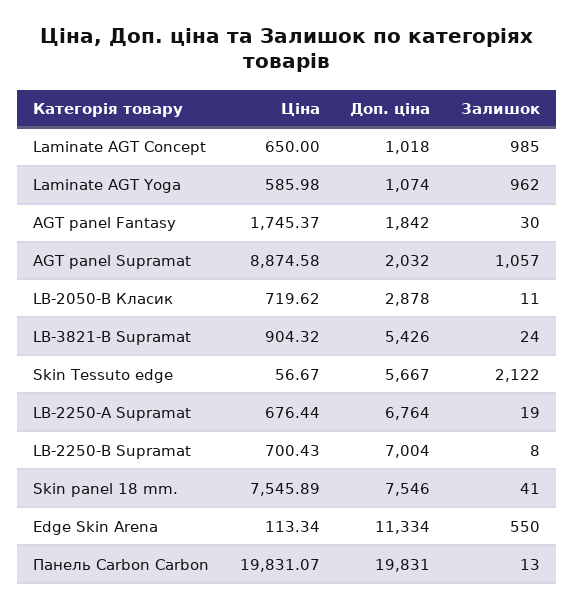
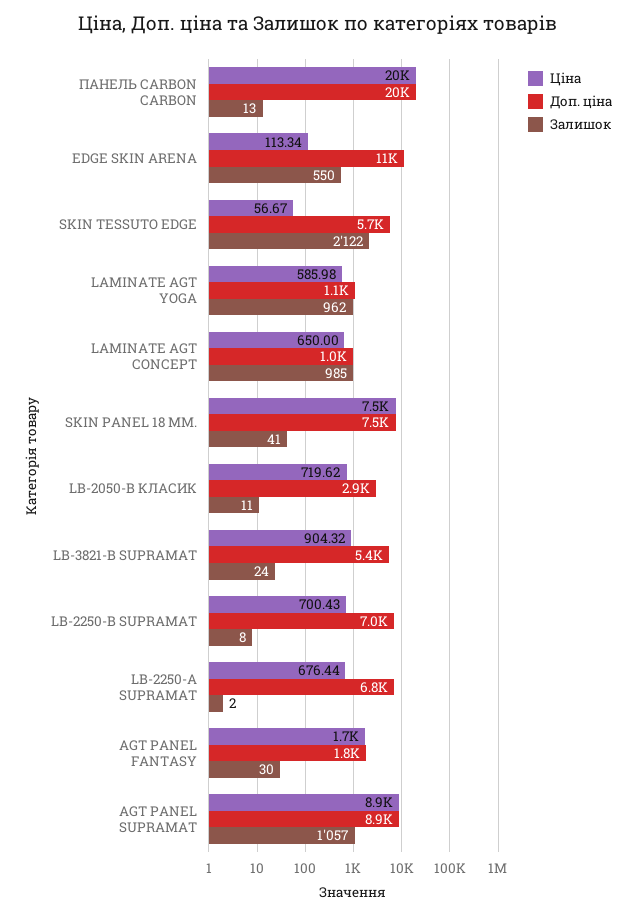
  {
    "Ціна": {
      "Laminate AGT Concept": 650,
      "Laminate AGT Yoga": 585.98,
      "AGT panel Fantasy": 1745.37,
      "AGT panel Supramat": 8874.58,
      "LB-2050-В Класик": 719.62,
      "LB-3821-В Supramat": 904.32,
      "Skin Tessuto edge": 56.67,
      "LB-2250-А Supramat": 676.44,
      "LB-2250-В Supramat": 700.43,
      "Skin panel 18 mm.": 7545.89,
      "Edge Skin Arena": 113.34,
      "Панель Carbon Carbon": 19831.07
    },
    "Доп. ціна": {
      "Laminate AGT Concept": 1018,
      "Laminate AGT Yoga": 1074,
      "AGT panel Fantasy": 1842,
-     "AGT panel Supramat": 2032,
+     "AGT panel Supramat": 8900,
      "LB-2050-В Класик": 2878,
      "LB-3821-В Supramat": 5426,
      "Skin Tessuto edge": 5667,
      "LB-2250-А Supramat": 6764,
      "LB-2250-В Supramat": 7004,
      "Skin panel 18 mm.": 7546,
      "Edge Skin Arena": 11334,
      "Панель Carbon Carbon": 19831
    },
    "Залишок": {
      "Laminate AGT Concept": 985,
      "Laminate AGT Yoga": 962,
      "AGT panel Fantasy": 30,
      "AGT panel Supramat": 1057,
      "LB-2050-В Класик": 11,
      "LB-3821-В Supramat": 24,
      "Skin Tessuto edge": 2122,
-     "LB-2250-А Supramat": 19,
+     "LB-2250-А Supramat": 2,
      "LB-2250-В Supramat": 8,
      "Skin panel 18 mm.": 41,
      "Edge Skin Arena": 550,
      "Панель Carbon Carbon": 13
    }
  }

